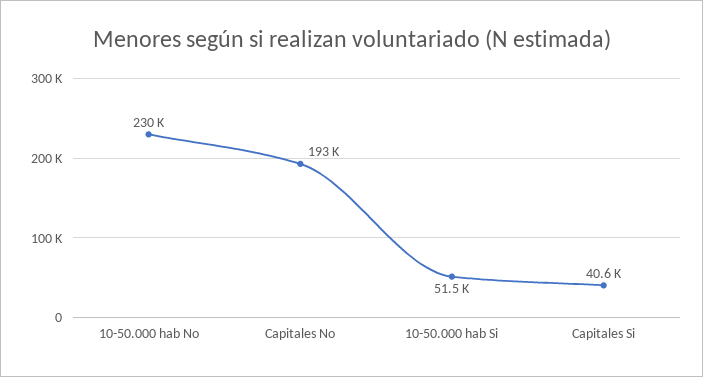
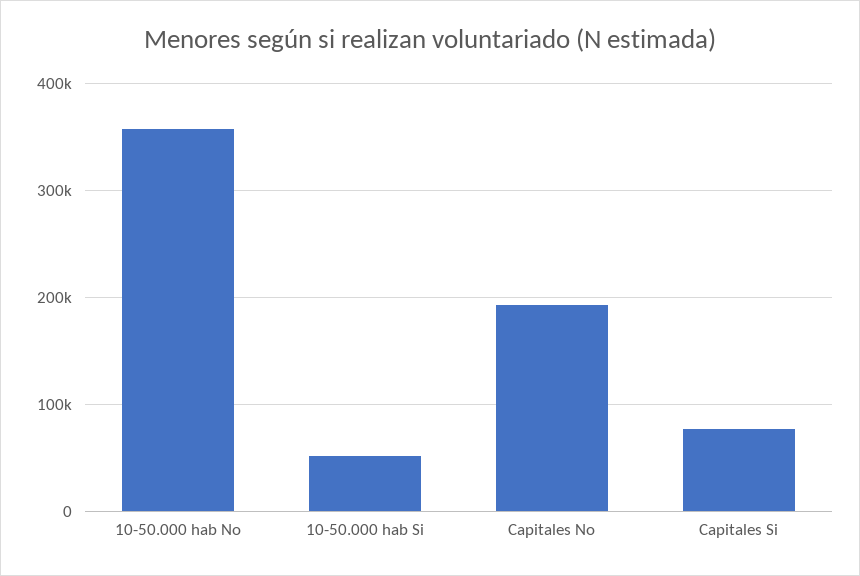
  {
-   "10-50.000 hab No": 230000,
+   "10-50.000 hab No": 360000,
    "Capitales No": 193000,
    "10-50.000 hab Si": 51500,
-   "Capitales Si": 40600
+   "Capitales Si": 80000
  }

